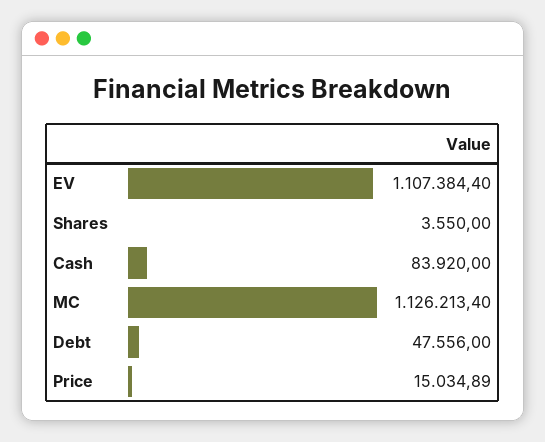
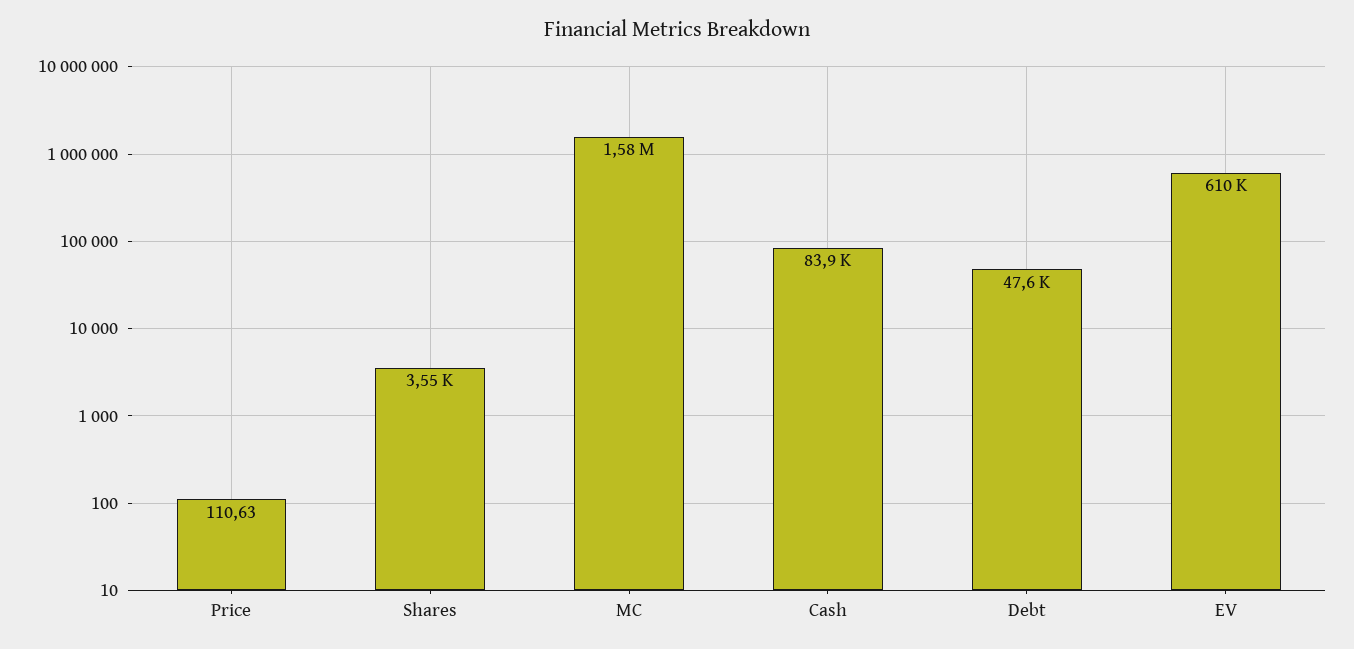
  {
-   "EV": 1107384.4,
+   "EV": 610000,
    "Shares": 3550,
    "Cash": 83920,
-   "MC": 1126213.4,
+   "MC": 1580000,
    "Debt": 47556,
-   "Price": 15034.89
+   "Price": 110.63
  }

